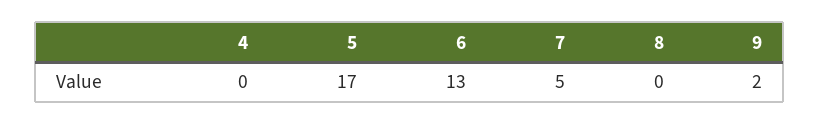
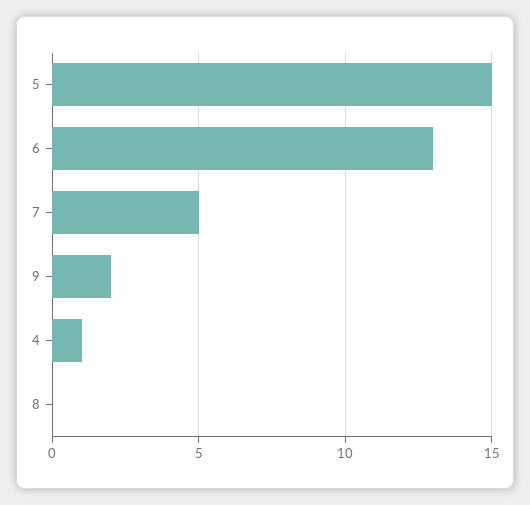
  {
-   "4": 0,
+   "4": 1,
-   "5": 17,
+   "5": 15,
    "6": 13,
    "7": 5,
    "8": 0,
    "9": 2
  }

